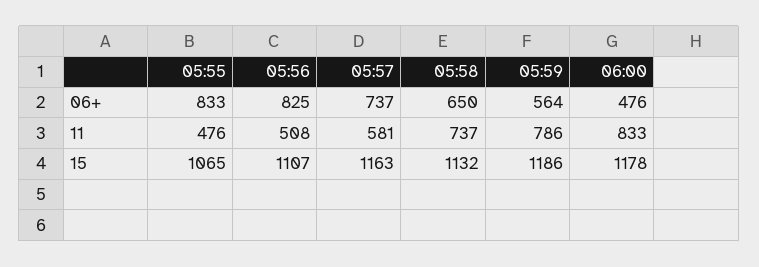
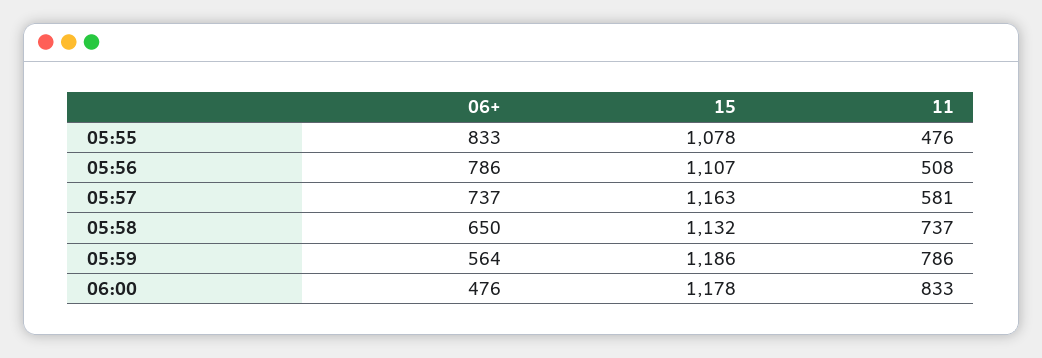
  {
    "05:55": {
      "06+": 833,
      "11": 476,
-     "15": 1065
+     "15": 1078
    },
    "05:56": {
-     "06+": 825,
+     "06+": 786,
      "11": 508,
      "15": 1107
    },
    "05:57": {
      "06+": 737,
      "11": 581,
      "15": 1163
    },
    "05:58": {
      "06+": 650,
      "11": 737,
      "15": 1132
    },
    "05:59": {
      "06+": 564,
      "11": 786,
      "15": 1186
    },
    "06:00": {
      "06+": 476,
      "11": 833,
      "15": 1178
    }
  }

